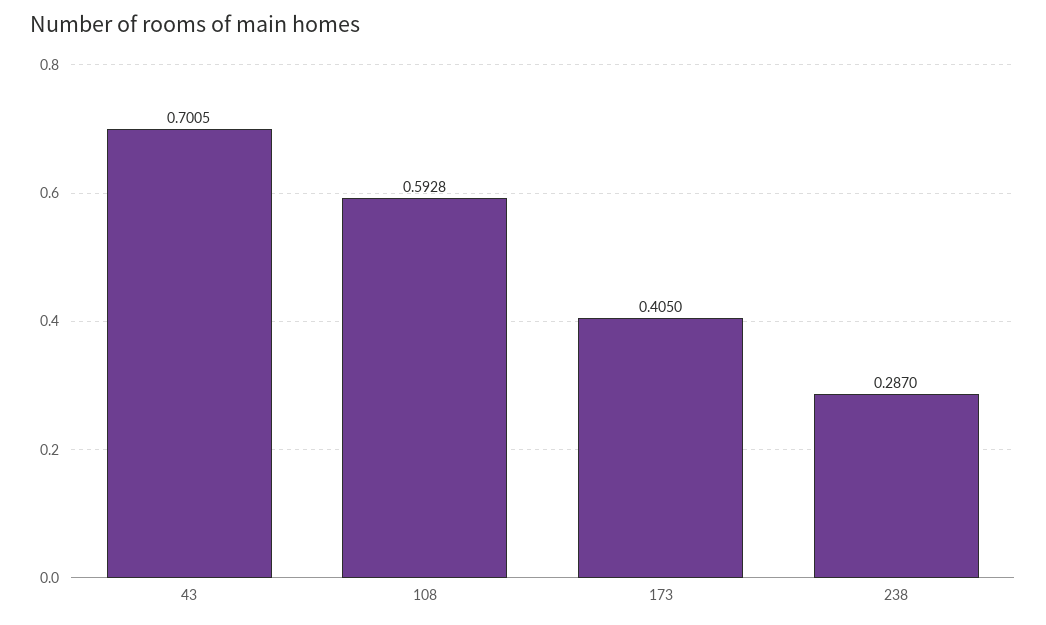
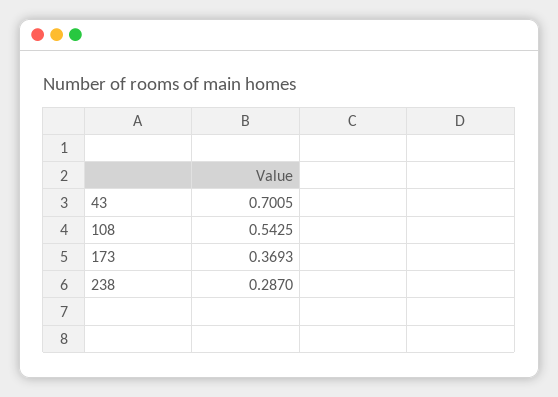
  {
    "43": 0.7005,
-   "108": 0.5928,
+   "108": 0.5425,
-   "173": 0.405,
+   "173": 0.3693,
    "238": 0.287
  }

